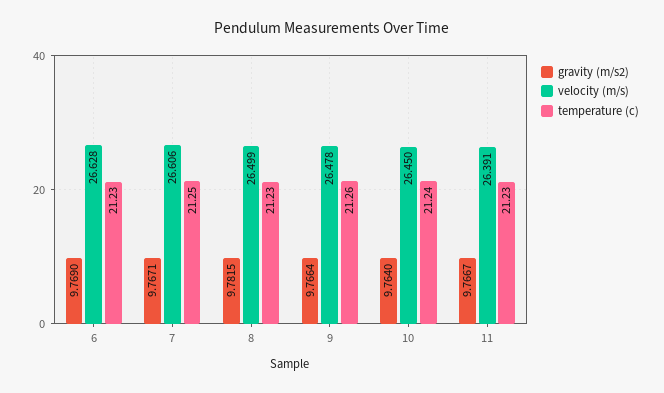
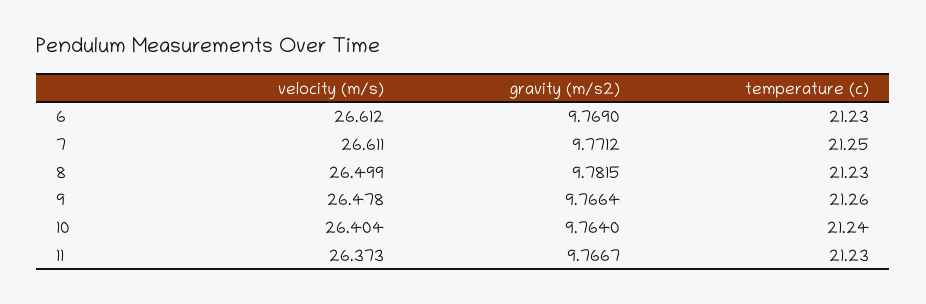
  {
    "gravity (m/s2)": {
      "6": 9.769,
-     "7": 9.7671,
+     "7": 9.7712,
      "8": 9.7815,
      "9": 9.7664,
      "10": 9.764,
      "11": 9.7667
    },
    "velocity (m/s)": {
-     "6": 26.628,
+     "6": 26.612,
-     "7": 26.606,
+     "7": 26.611,
      "8": 26.499,
      "9": 26.478,
-     "10": 26.45,
+     "10": 26.404,
-     "11": 26.391
+     "11": 26.373
    },
    "temperature (c)": {
      "6": 21.23,
      "7": 21.25,
      "8": 21.23,
      "9": 21.26,
      "10": 21.24,
      "11": 21.23
    }
  }

